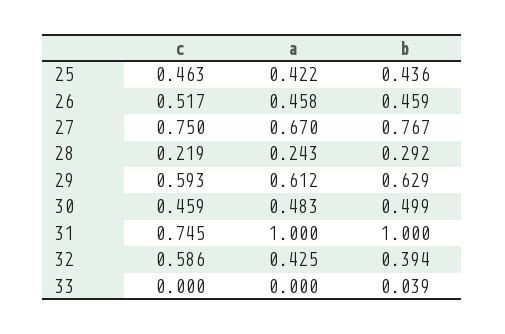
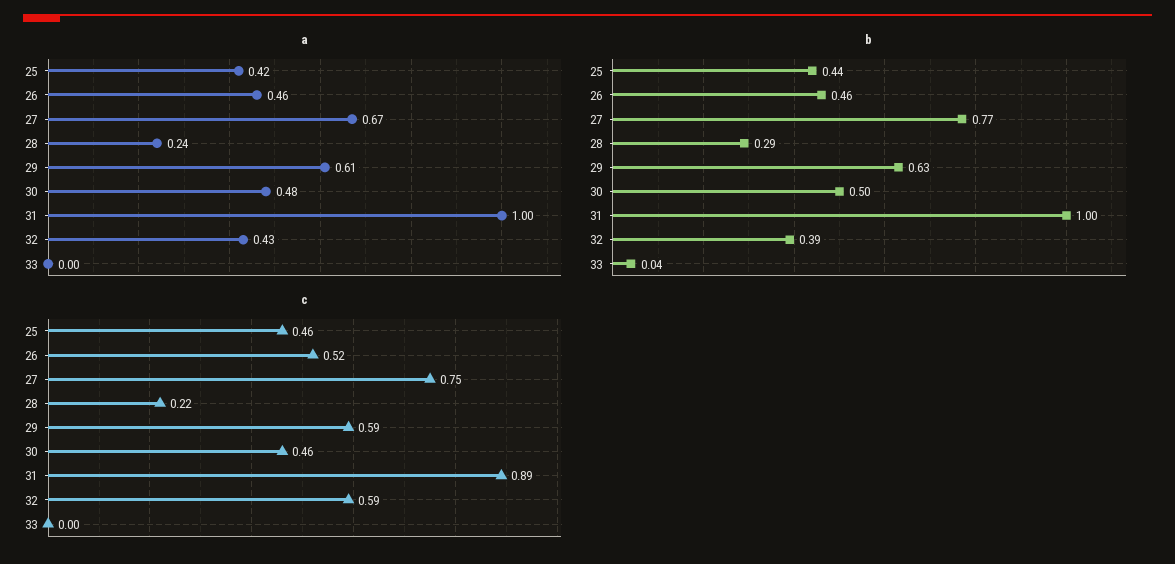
  {
    "c": {
      "25": 0.463,
      "26": 0.517,
      "27": 0.75,
      "28": 0.219,
      "29": 0.593,
      "30": 0.459,
-     "31": 0.745,
+     "31": 0.89,
      "32": 0.586,
      "33": 0
    },
    "a": {
      "25": 0.422,
      "26": 0.458,
      "27": 0.67,
      "28": 0.243,
      "29": 0.612,
      "30": 0.483,
      "31": 1,
      "32": 0.425,
      "33": 0
    },
    "b": {
      "25": 0.436,
      "26": 0.459,
      "27": 0.767,
      "28": 0.292,
      "29": 0.629,
      "30": 0.499,
      "31": 1,
      "32": 0.394,
      "33": 0.039
    }
  }

